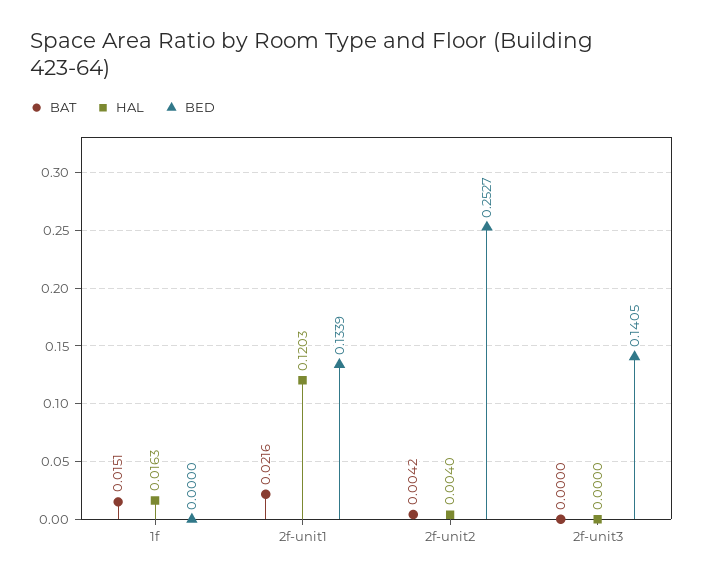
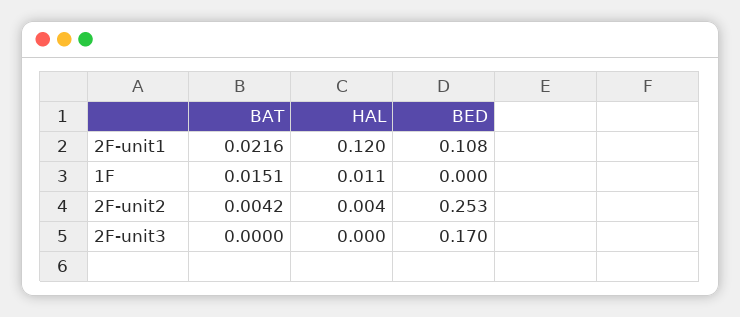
  {
    "BAT": {
      "1f": 0.0151,
      "2f-unit1": 0.0216,
      "2f-unit2": 0.0042,
      "2f-unit3": 0
    },
    "HAL": {
-     "1f": 0.0163,
+     "1f": 0.011,
      "2f-unit1": 0.1203,
      "2f-unit2": 0.004,
      "2f-unit3": 0
    },
    "BED": {
      "1f": 0,
-     "2f-unit1": 0.1339,
+     "2f-unit1": 0.108,
      "2f-unit2": 0.2527,
-     "2f-unit3": 0.1405
+     "2f-unit3": 0.17
    }
  }

